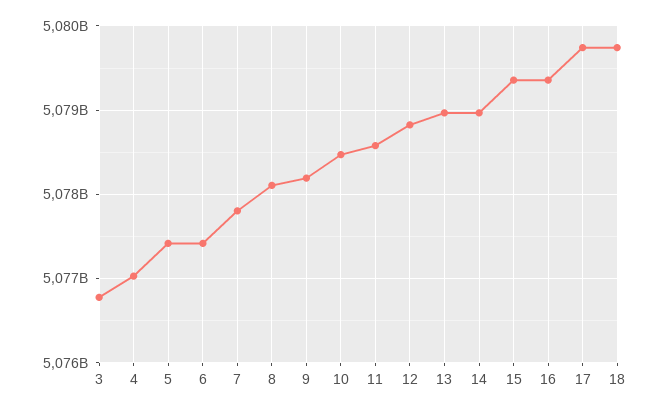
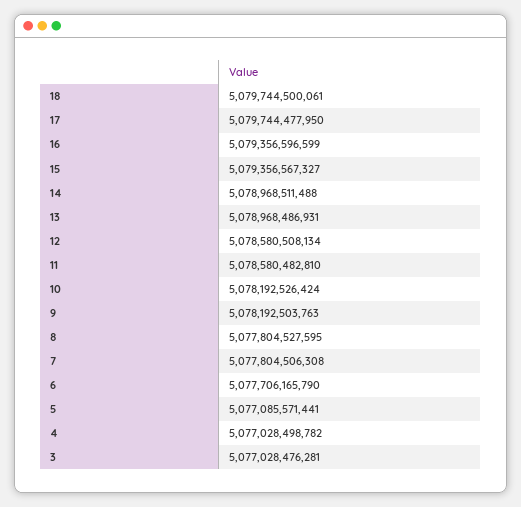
  {
-   "3": 5076800000000,
+   "3": 5077028476281,
    "4": 5077028498782,
-   "5": 5077400000000,
+   "5": 5077085571441,
-   "6": 5077400000000,
+   "6": 5077706165790,
    "7": 5077804506308,
-   "8": 5078100000000,
+   "8": 5077804527595,
    "9": 5078192503763,
-   "10": 5078500000000,
+   "10": 5078192526424,
    "11": 5078580482810,
-   "12": 5078800000000,
+   "12": 5078580508134,
    "13": 5078968486931,
    "14": 5078968511488,
    "15": 5079356567327,
    "16": 5079356596599,
    "17": 5079744477950,
    "18": 5079744500061
  }

